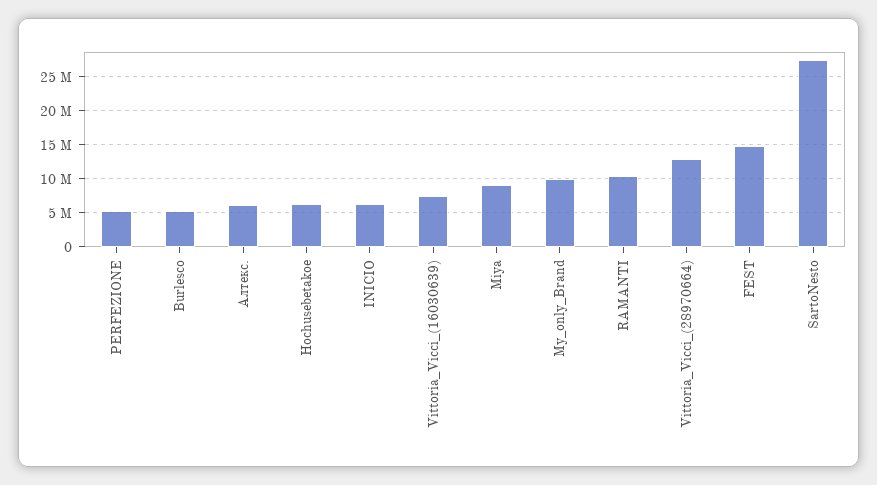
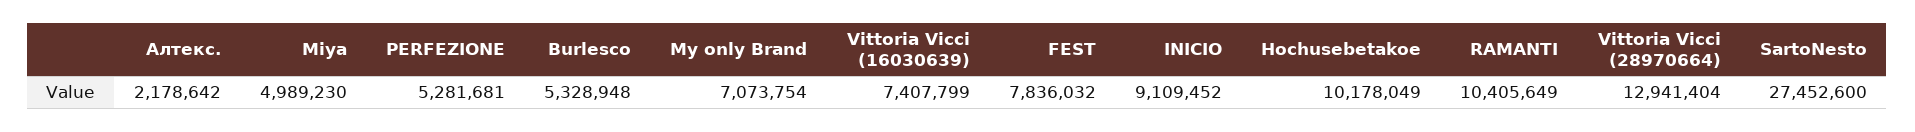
  {
    "PERFEZIONE": 5281681,
    "Burlesco": 5328948,
-   "Алтекс.": 6000000,
+   "Алтекс.": 2178642,
-   "Hochusebetakoe": 6000000,
+   "Hochusebetakoe": 10178049,
-   "INICIO": 6000000,
+   "INICIO": 9109452,
    "Vittoria_Vicci_(16030639)": 7407799,
-   "Miya": 9000000,
+   "Miya": 4989230,
-   "My_only_Brand": 10000000,
+   "My_only_Brand": 7073754,
    "RAMANTI": 10405649,
    "Vittoria_Vicci_(28970664)": 12941404,
-   "FEST": 15000000,
+   "FEST": 7836032,
    "SartoNesto": 27452600
  }

